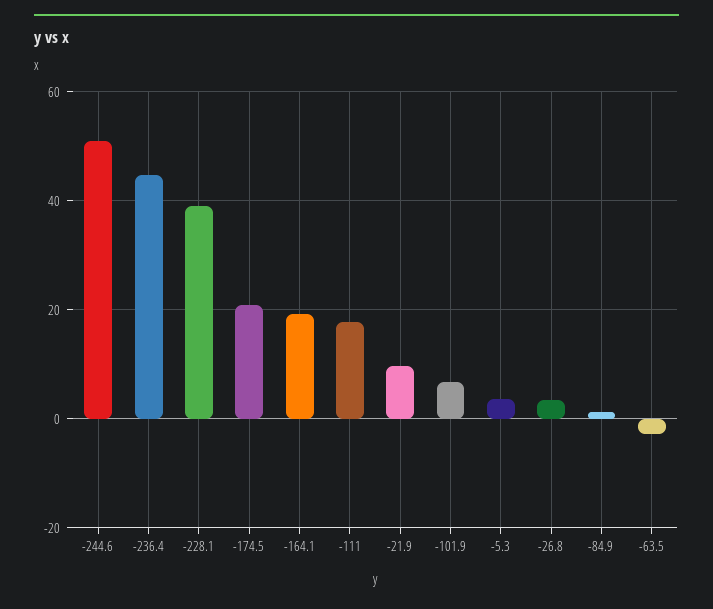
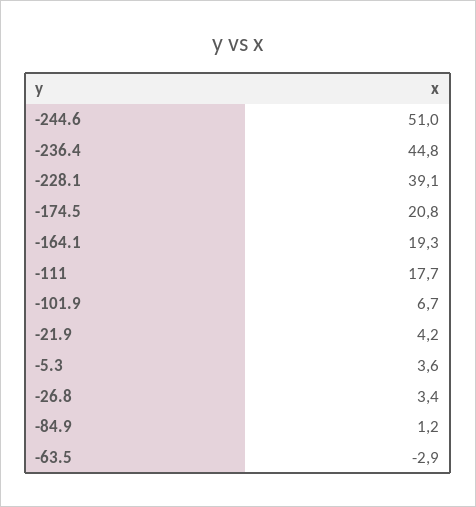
  {
    "-244.6": 51,
    "-236.4": 44.8,
    "-228.1": 39.1,
    "-174.5": 20.8,
    "-164.1": 19.3,
    "-111": 17.7,
-   "-21.9": 10,
+   "-21.9": 4.2,
    "-101.9": 6.7,
    "-5.3": 3.6,
    "-26.8": 3.4,
    "-84.9": 1.2,
    "-63.5": -2.9
  }

